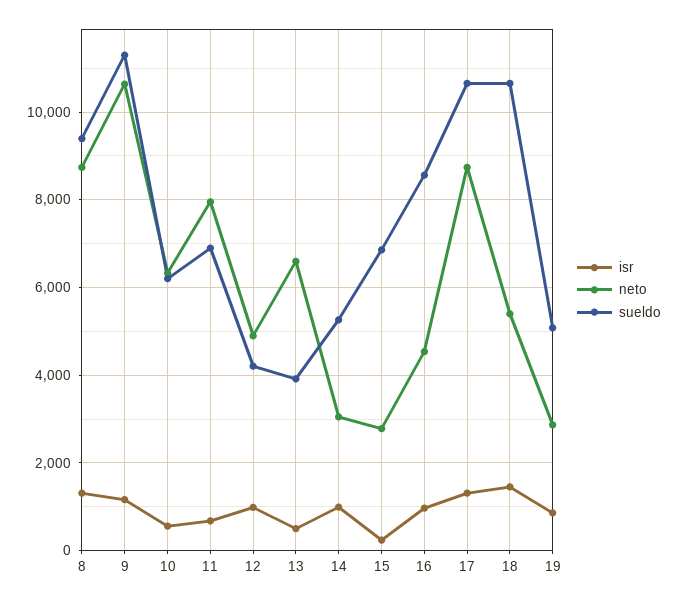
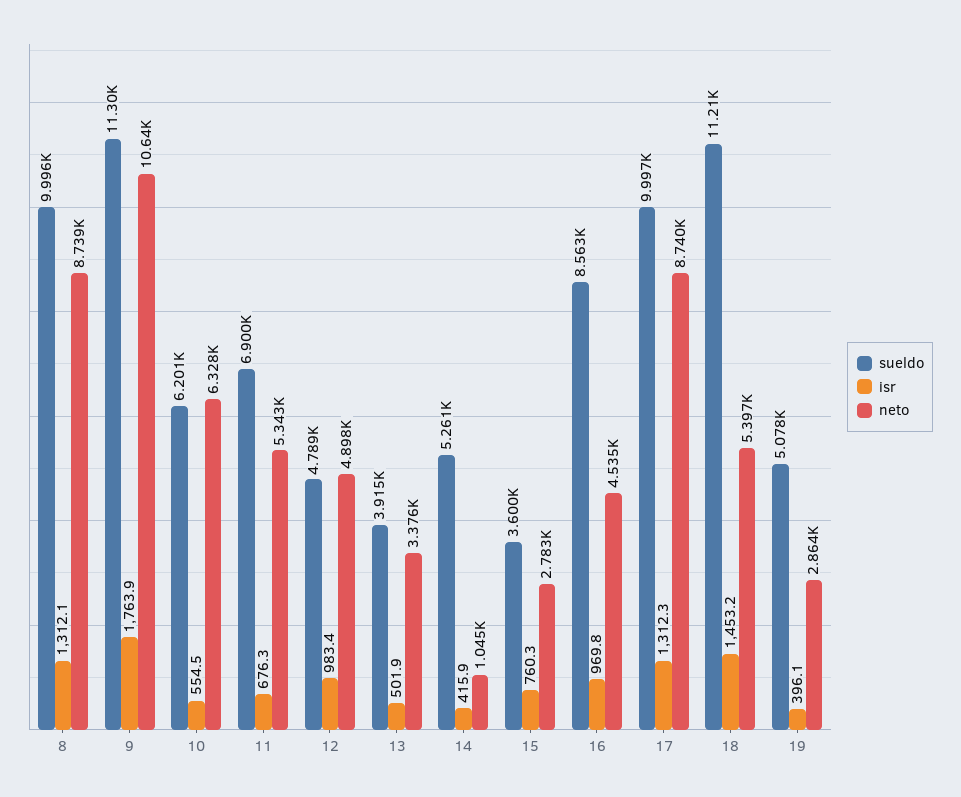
  {
    "isr": {
      "8": 1312.1,
-     "9": 1200,
+     "9": 1763.9,
      "10": 554.5,
      "11": 676.3,
      "12": 983.4,
      "13": 501.9,
-     "14": 1000,
+     "14": 415.9,
-     "15": 200,
+     "15": 760.3,
      "16": 969.8,
      "17": 1312.3,
      "18": 1453.2,
-     "19": 800
+     "19": 396.1
    },
    "neto": {
      "8": 8739,
      "9": 10640,
      "10": 6328,
-     "11": 8000,
+     "11": 5343,
      "12": 4898,
-     "13": 6600,
+     "13": 3376,
-     "14": 3000,
+     "14": 1045,
      "15": 2783,
      "16": 4535,
      "17": 8740,
      "18": 5397,
      "19": 2864
    },
    "sueldo": {
-     "8": 9400,
+     "8": 9996,
      "9": 11300,
      "10": 6201,
      "11": 6900,
-     "12": 4200,
+     "12": 4789,
      "13": 3915,
      "14": 5261,
-     "15": 6800,
+     "15": 3600,
      "16": 8563,
-     "17": 10600,
+     "17": 9997,
-     "18": 10600,
+     "18": 11210,
      "19": 5078
    }
  }

